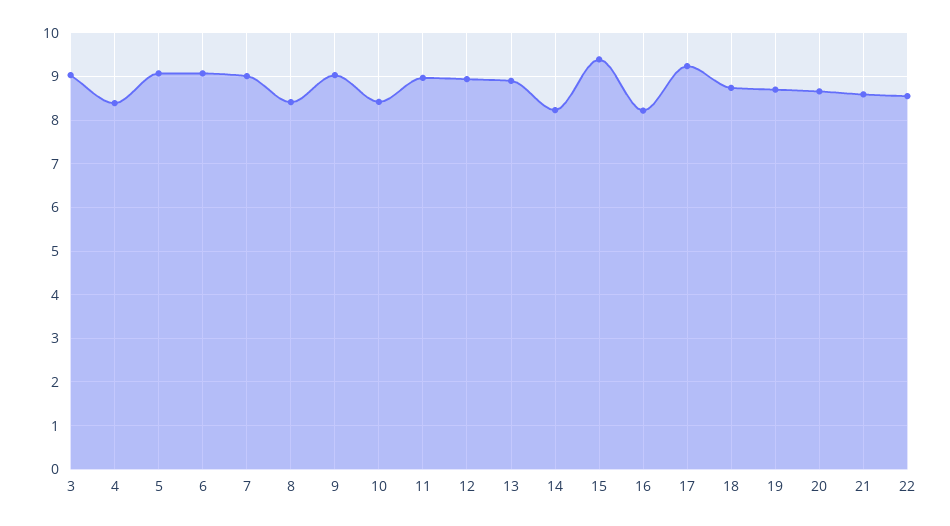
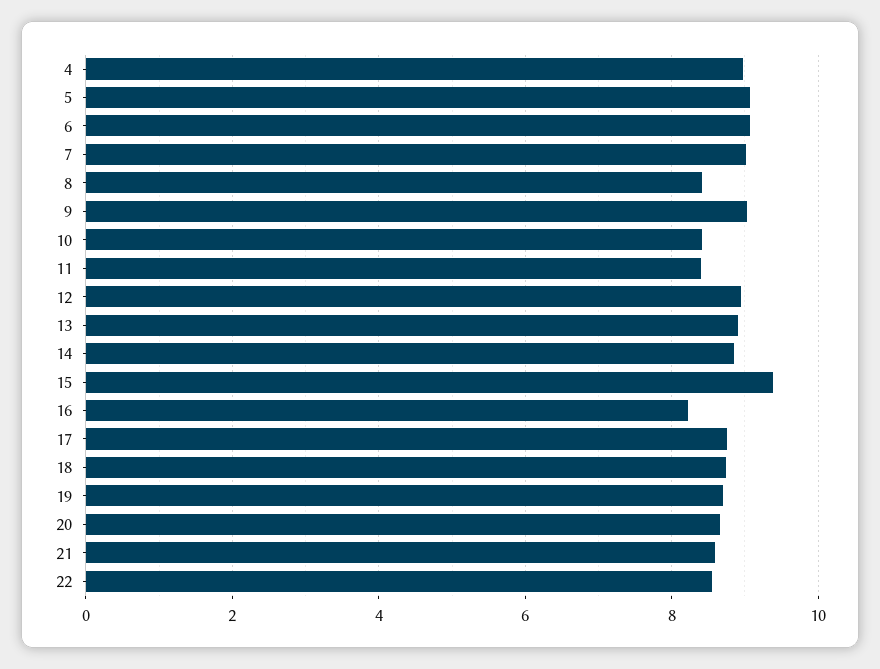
  {
-   "3": 9,
-   "4": 8.4,
+   "4": 9,
    "5": 9,
    "6": 9,
    "7": 9,
    "8": 8.4,
    "9": 9,
    "10": 8.4,
-   "11": 9,
+   "11": 8.4,
    "12": 9,
    "13": 9,
-   "14": 8.2,
+   "14": 8.8,
    "15": 9.4,
    "16": 8.2,
-   "17": 9.2,
+   "17": 8.8,
    "18": 8.8,
    "19": 8.8,
    "20": 8.6,
    "21": 8.6,
    "22": 8.6
  }

